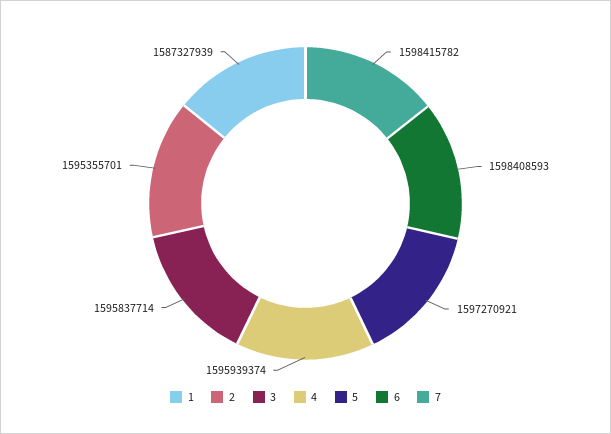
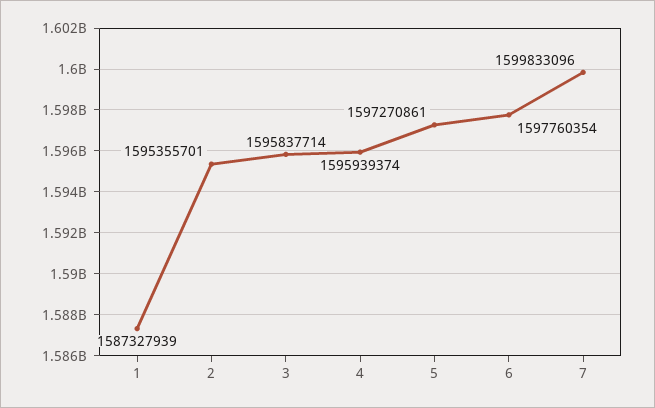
  {
    "1": 1587327939,
    "2": 1595355701,
    "3": 1595837714,
    "4": 1595939374,
-   "5": 1597270921,
+   "5": 1597270861,
-   "6": 1598408593,
+   "6": 1597760354,
-   "7": 1598415782
+   "7": 1599833096
  }

